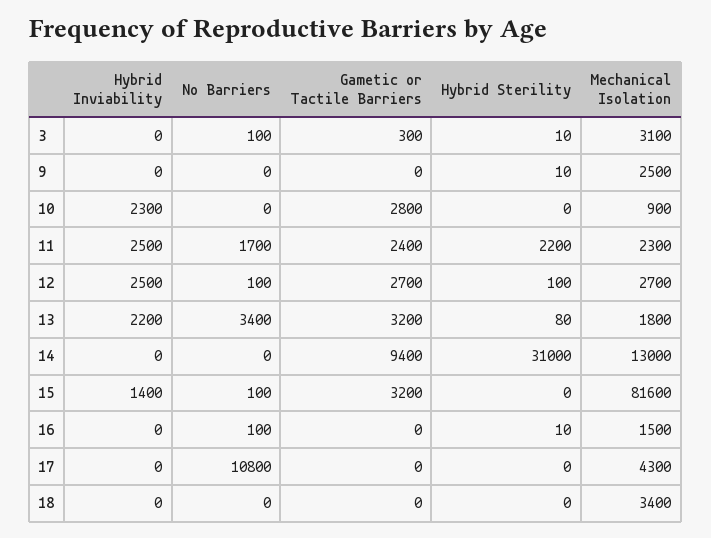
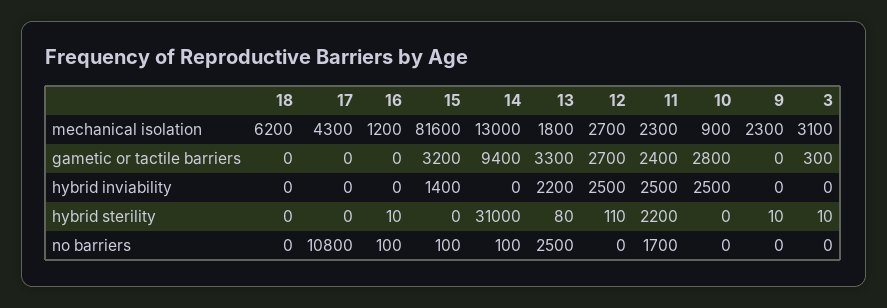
  {
    "Hybrid Inviability": {
      "3": 0,
      "9": 0,
-     "10": 2300,
+     "10": 2500,
      "11": 2500,
      "12": 2500,
      "13": 2200,
      "14": 0,
      "15": 1400,
      "16": 0,
      "17": 0,
      "18": 0
    },
    "No Barriers": {
-     "3": 100,
+     "3": 0,
      "9": 0,
      "10": 0,
      "11": 1700,
-     "12": 100,
+     "12": 0,
-     "13": 3400,
+     "13": 2500,
-     "14": 0,
+     "14": 100,
      "15": 100,
      "16": 100,
      "17": 10800,
      "18": 0
    },
    "Gametic or Tactile Barriers": {
      "3": 300,
      "9": 0,
      "10": 2800,
      "11": 2400,
      "12": 2700,
-     "13": 3200,
+     "13": 3300,
      "14": 9400,
      "15": 3200,
      "16": 0,
      "17": 0,
      "18": 0
    },
    "Hybrid Sterility": {
      "3": 10,
      "9": 10,
      "10": 0,
      "11": 2200,
-     "12": 100,
+     "12": 110,
      "13": 80,
      "14": 31000,
      "15": 0,
      "16": 10,
      "17": 0,
      "18": 0
    },
    "Mechanical Isolation": {
      "3": 3100,
-     "9": 2500,
+     "9": 2300,
      "10": 900,
      "11": 2300,
      "12": 2700,
      "13": 1800,
      "14": 13000,
      "15": 81600,
-     "16": 1500,
+     "16": 1200,
      "17": 4300,
-     "18": 3400
+     "18": 6200
    }
  }

